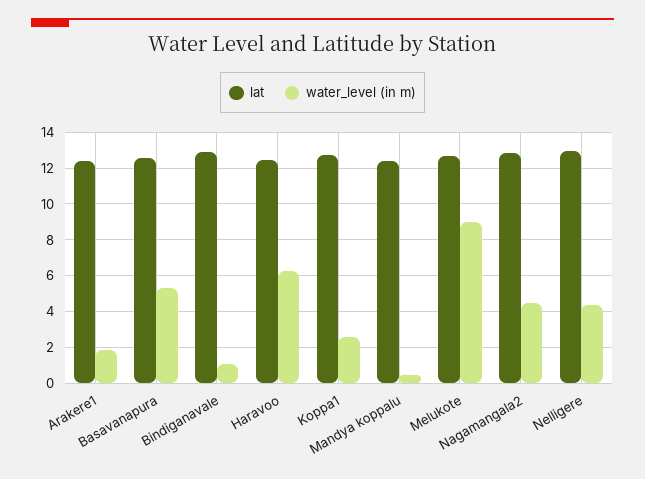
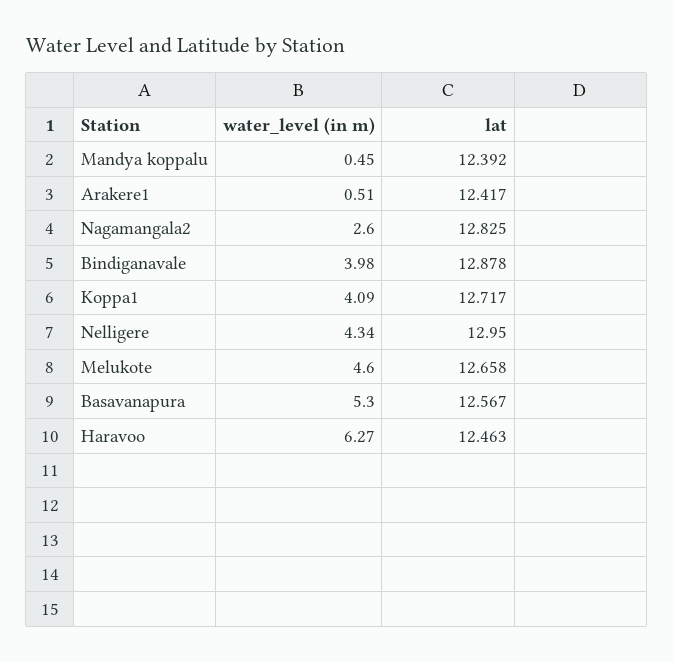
  {
    "lat": {
      "Arakere1": 12.417,
      "Basavanapura": 12.567,
      "Bindiganavale": 12.878,
      "Haravoo": 12.463,
      "Koppa1": 12.717,
      "Mandya koppalu": 12.392,
      "Melukote": 12.658,
      "Nagamangala2": 12.825,
      "Nelligere": 12.95
    },
    "water_level (in m)": {
-     "Arakere1": 2,
+     "Arakere1": 0.51,
      "Basavanapura": 5.3,
-     "Bindiganavale": 1,
+     "Bindiganavale": 3.98,
      "Haravoo": 6.27,
-     "Koppa1": 2.5,
+     "Koppa1": 4.09,
      "Mandya koppalu": 0.45,
-     "Melukote": 9,
+     "Melukote": 4.6,
-     "Nagamangala2": 4.5,
+     "Nagamangala2": 2.6,
      "Nelligere": 4.34
    }
  }

